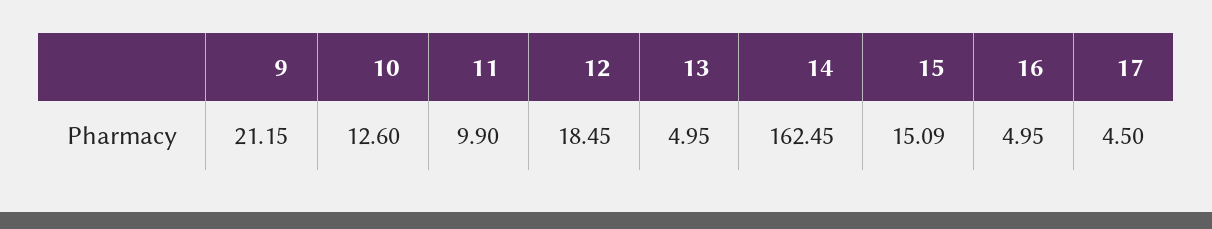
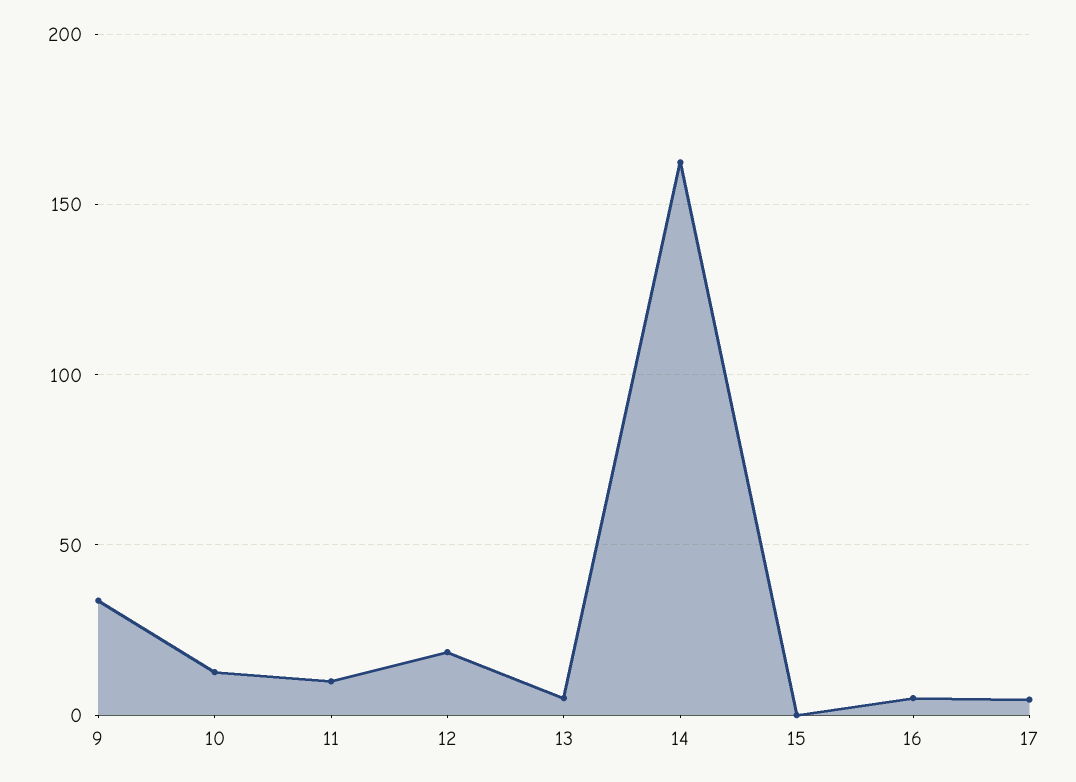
  {
-   "9": 21.15,
+   "9": 35,
    "10": 12.6,
    "11": 9.9,
    "12": 18.45,
    "13": 4.95,
    "14": 162.45,
-   "15": 15.09,
+   "15": 0,
    "16": 4.95,
    "17": 4.5
  }

